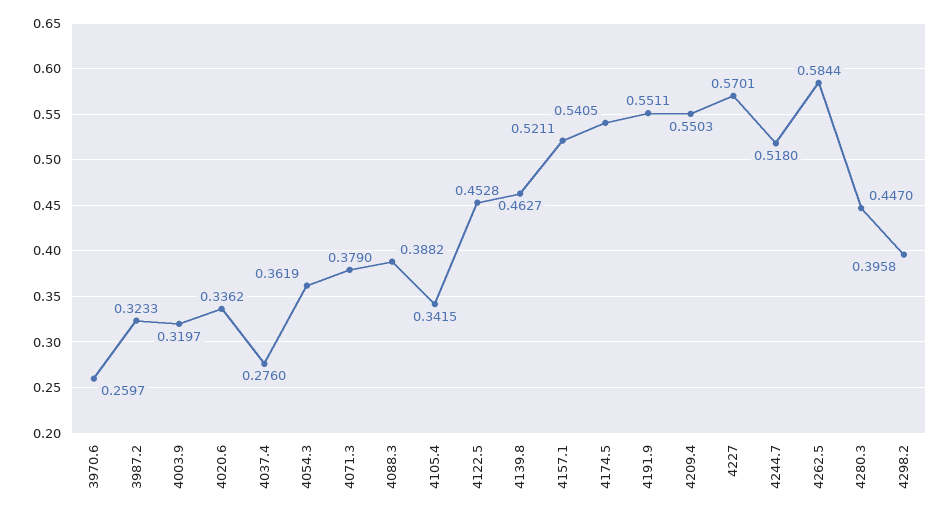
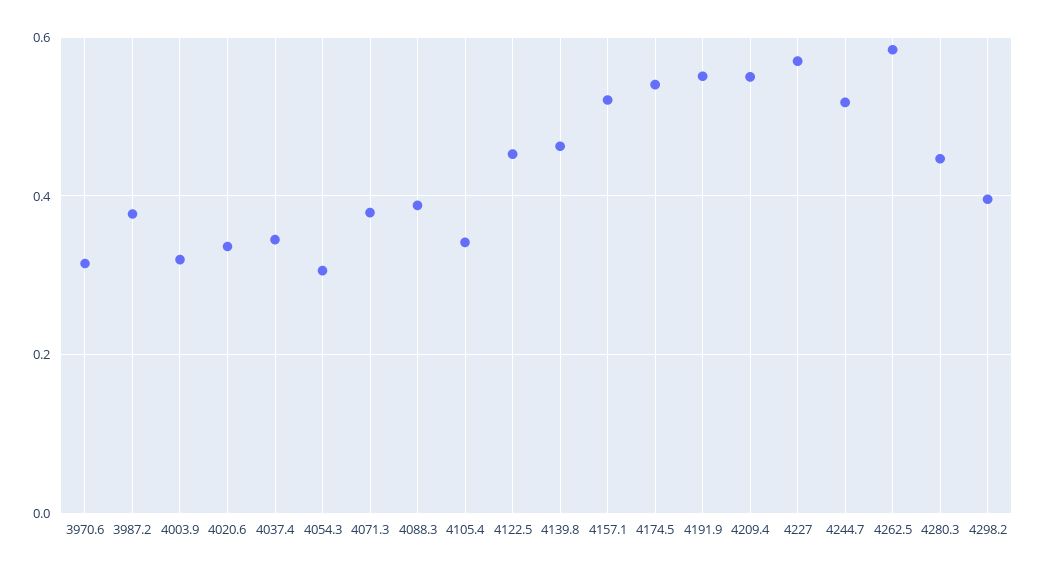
  {
-   "3970.6": 0.2597,
+   "3970.6": 0.32,
-   "3987.2": 0.3233,
+   "3987.2": 0.38,
    "4003.9": 0.3197,
    "4020.6": 0.3362,
-   "4037.4": 0.276,
+   "4037.4": 0.34,
-   "4054.3": 0.3619,
+   "4054.3": 0.3,
    "4071.3": 0.379,
    "4088.3": 0.3882,
    "4105.4": 0.3415,
    "4122.5": 0.4528,
    "4139.8": 0.4627,
    "4157.1": 0.5211,
    "4174.5": 0.5405,
    "4191.9": 0.5511,
    "4209.4": 0.5503,
    "4227": 0.5701,
    "4244.7": 0.518,
    "4262.5": 0.5844,
    "4280.3": 0.447,
    "4298.2": 0.3958
  }

